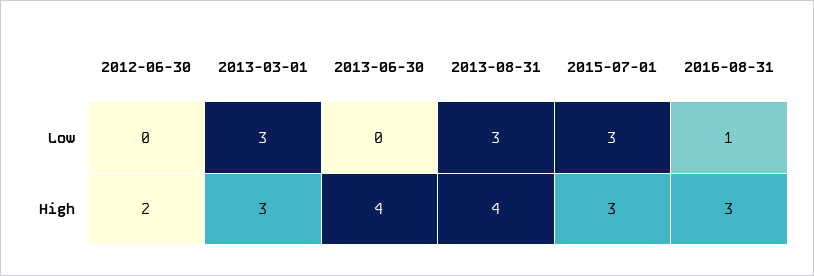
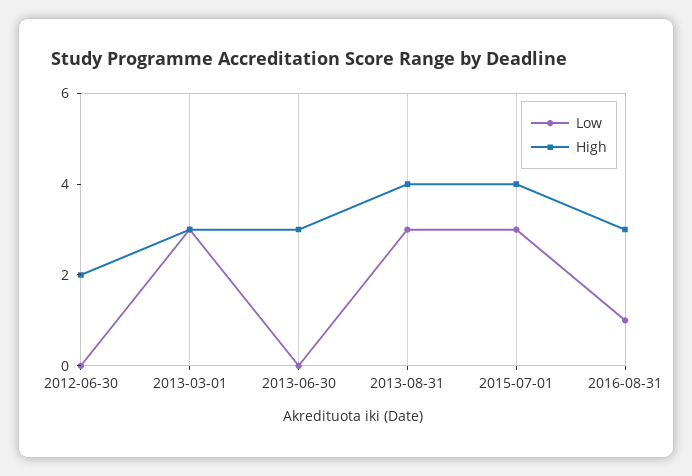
  {
    "Low": {
      "2012-06-30": 0,
      "2013-03-01": 3,
      "2013-06-30": 0,
      "2013-08-31": 3,
      "2015-07-01": 3,
      "2016-08-31": 1
    },
    "High": {
      "2012-06-30": 2,
      "2013-03-01": 3,
-     "2013-06-30": 4,
+     "2013-06-30": 3,
      "2013-08-31": 4,
-     "2015-07-01": 3,
+     "2015-07-01": 4,
      "2016-08-31": 3
    }
  }

